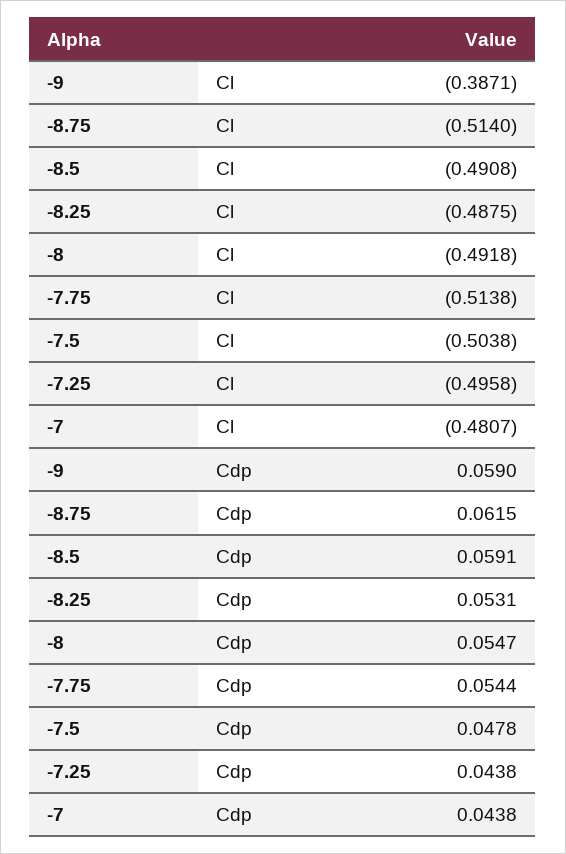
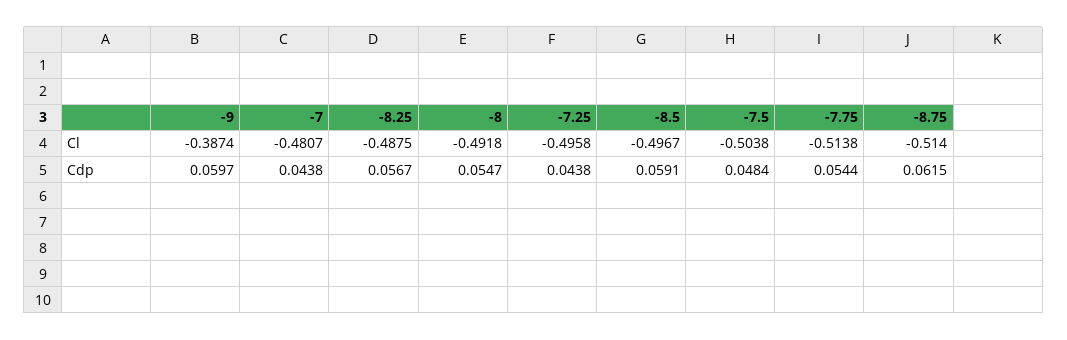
  {
    "-9": {
-     "Cl": -0.3871,
+     "Cl": -0.3874,
-     "Cdp": 0.059
+     "Cdp": 0.0597
    },
    "-8.75": {
      "Cl": -0.514,
      "Cdp": 0.0615
    },
    "-8.5": {
-     "Cl": -0.4908,
+     "Cl": -0.4967,
      "Cdp": 0.0591
    },
    "-8.25": {
      "Cl": -0.4875,
-     "Cdp": 0.0531
+     "Cdp": 0.0567
    },
    "-8": {
      "Cl": -0.4918,
      "Cdp": 0.0547
    },
    "-7.75": {
      "Cl": -0.5138,
      "Cdp": 0.0544
    },
    "-7.5": {
      "Cl": -0.5038,
-     "Cdp": 0.0478
+     "Cdp": 0.0484
    },
    "-7.25": {
      "Cl": -0.4958,
      "Cdp": 0.0438
    },
    "-7": {
      "Cl": -0.4807,
      "Cdp": 0.0438
    }
  }

